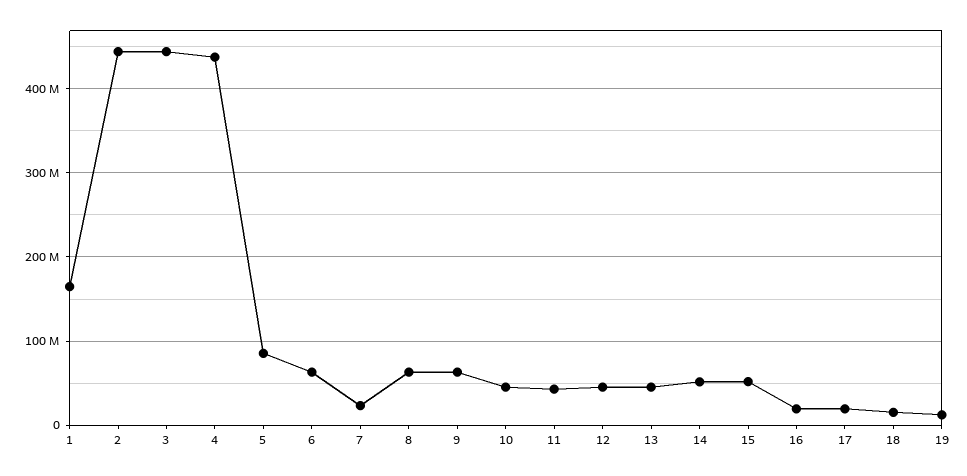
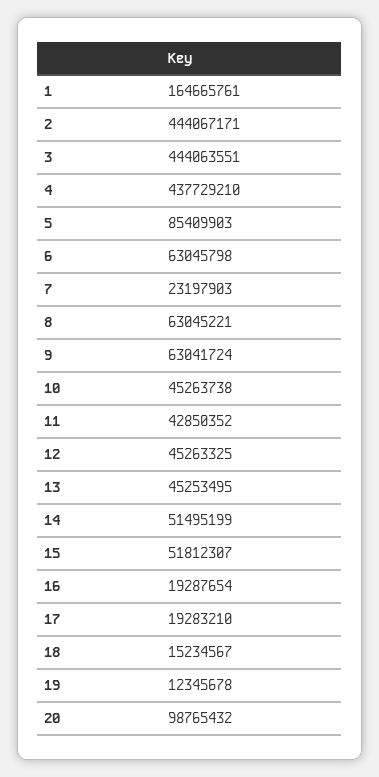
  {
    "1": 164665761,
    "2": 444067171,
    "3": 444063551,
    "4": 437729210,
    "5": 85409903,
    "6": 63045798,
    "7": 23197903,
    "8": 63045221,
    "9": 63041724,
    "10": 45263738,
    "11": 42850352,
    "12": 45263325,
    "13": 45253495,
    "14": 51495199,
    "15": 51812307,
    "16": 19287654,
    "17": 19283210,
    "18": 15234567,
-   "19": 12345678
+   "19": 12345678,
+   "20": 98765432
  }

